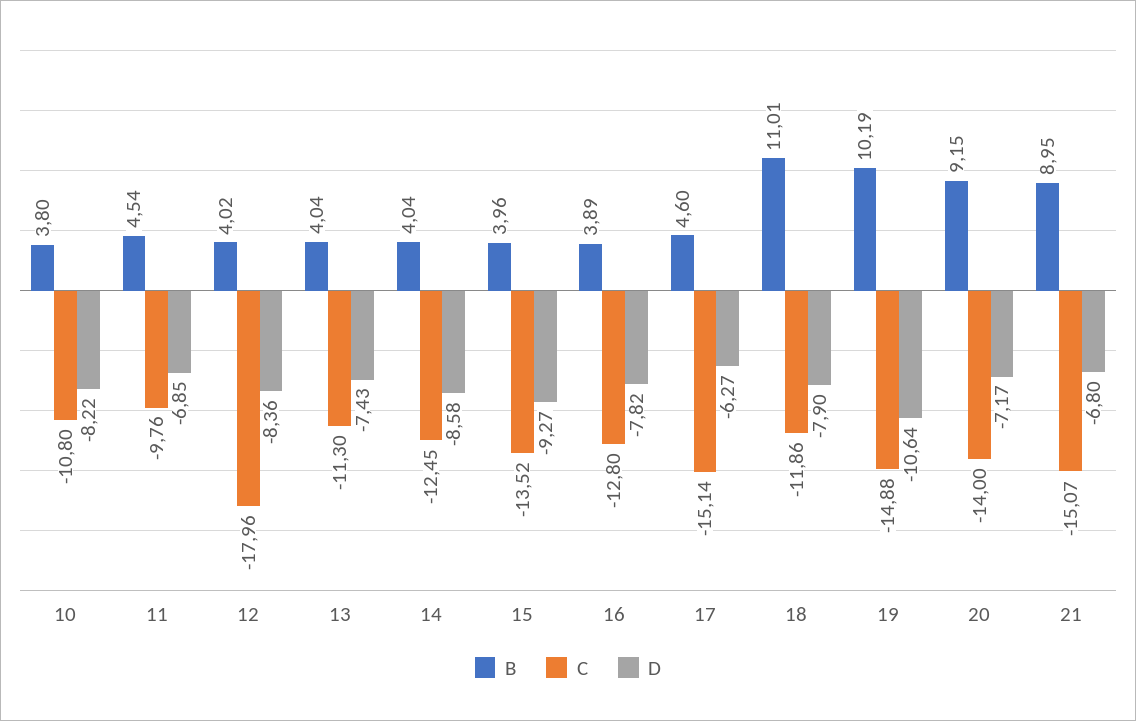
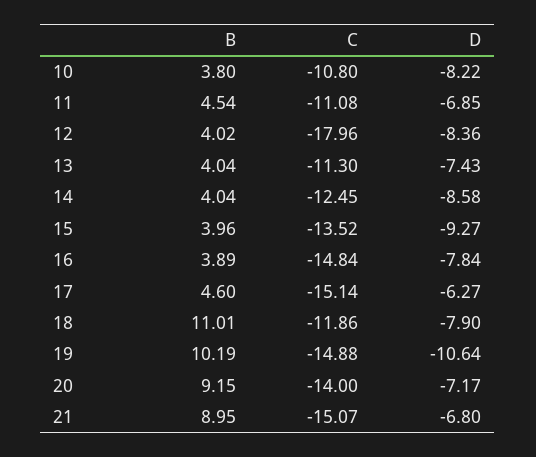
  {
    "B": {
      "10": 3.8,
      "11": 4.54,
      "12": 4.02,
      "13": 4.04,
      "14": 4.04,
      "15": 3.96,
      "16": 3.89,
      "17": 4.6,
      "18": 11.01,
      "19": 10.19,
      "20": 9.15,
      "21": 8.95
    },
    "C": {
      "10": -10.8,
-     "11": -9.76,
+     "11": -11.08,
      "12": -17.96,
      "13": -11.3,
      "14": -12.45,
      "15": -13.52,
-     "16": -12.8,
+     "16": -14.84,
      "17": -15.14,
      "18": -11.86,
      "19": -14.88,
      "20": -14,
      "21": -15.07
    },
    "D": {
      "10": -8.22,
      "11": -6.85,
      "12": -8.36,
      "13": -7.43,
      "14": -8.58,
      "15": -9.27,
-     "16": -7.82,
+     "16": -7.84,
      "17": -6.27,
      "18": -7.9,
      "19": -10.64,
      "20": -7.17,
      "21": -6.8
    }
  }

